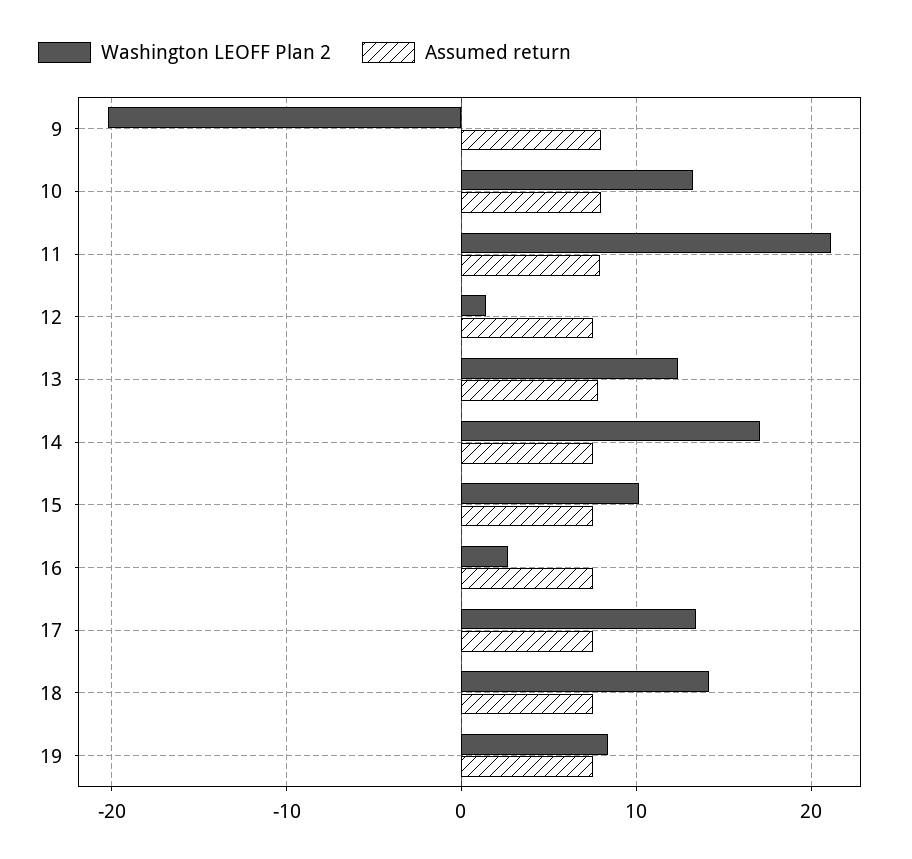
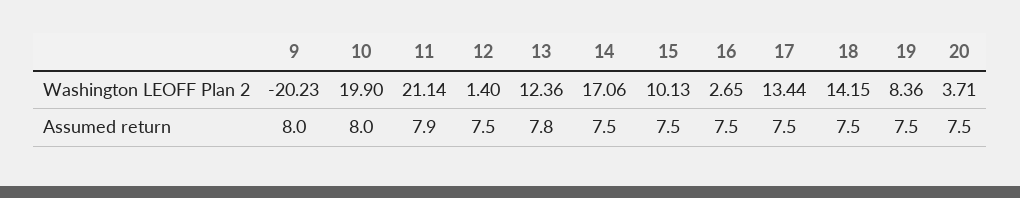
  {
    "Washington LEOFF Plan 2": {
      "9": -20.23,
-     "10": 13,
+     "10": 19.9,
      "11": 21.14,
      "12": 1.4,
      "13": 12.36,
      "14": 17.06,
      "15": 10.13,
      "16": 2.65,
      "17": 13.44,
      "18": 14.15,
-     "19": 8.36
+     "19": 8.36,
+     "20": 3.71
    },
    "Assumed return": {
      "9": 8,
      "10": 8,
      "11": 7.9,
      "12": 7.5,
      "13": 7.8,
      "14": 7.5,
      "15": 7.5,
      "16": 7.5,
      "17": 7.5,
      "18": 7.5,
-     "19": 7.5
+     "19": 7.5,
+     "20": 7.5
    }
  }

